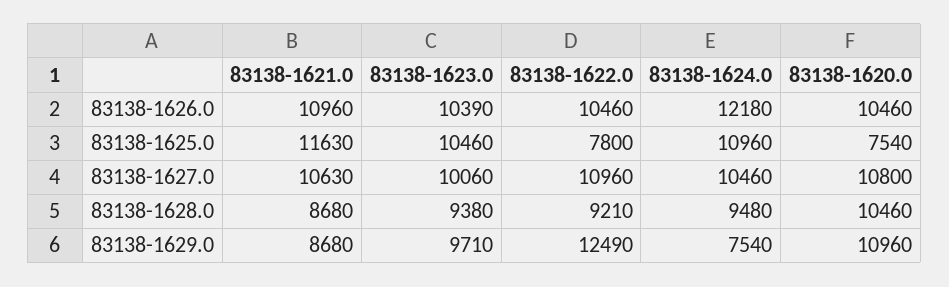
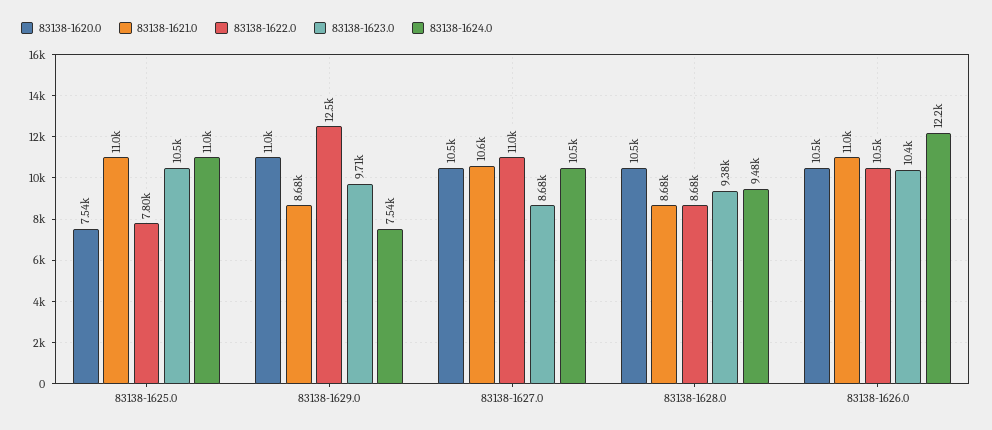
  {
    "83138-1621.0": {
      "83138-1626.0": 10960,
-     "83138-1625.0": 11630,
+     "83138-1625.0": 11000,
      "83138-1627.0": 10630,
      "83138-1628.0": 8680,
      "83138-1629.0": 8680
    },
    "83138-1623.0": {
      "83138-1626.0": 10390,
      "83138-1625.0": 10460,
-     "83138-1627.0": 10060,
+     "83138-1627.0": 8680,
      "83138-1628.0": 9380,
      "83138-1629.0": 9710
    },
    "83138-1622.0": {
      "83138-1626.0": 10460,
      "83138-1625.0": 7800,
      "83138-1627.0": 10960,
-     "83138-1628.0": 9210,
+     "83138-1628.0": 8680,
      "83138-1629.0": 12490
    },
    "83138-1624.0": {
      "83138-1626.0": 12180,
      "83138-1625.0": 10960,
      "83138-1627.0": 10460,
      "83138-1628.0": 9480,
      "83138-1629.0": 7540
    },
    "83138-1620.0": {
      "83138-1626.0": 10460,
      "83138-1625.0": 7540,
-     "83138-1627.0": 10800,
+     "83138-1627.0": 10500,
      "83138-1628.0": 10460,
      "83138-1629.0": 10960
    }
  }

